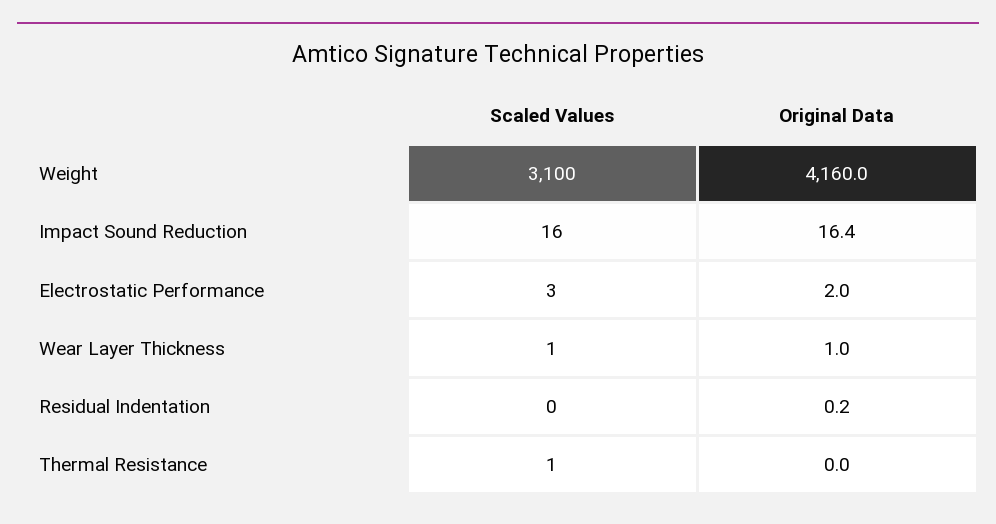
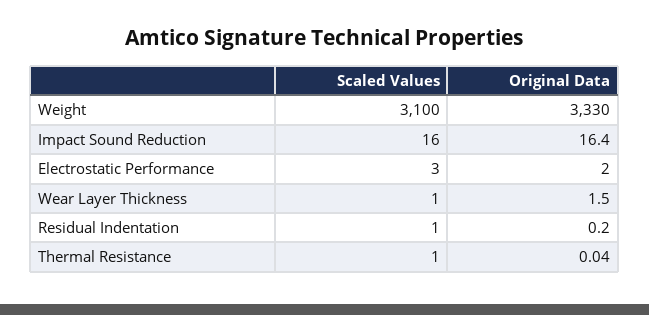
  {
    "Scaled Values": {
      "Weight": 3100,
      "Impact Sound Reduction": 16,
      "Electrostatic Performance": 3,
      "Wear Layer Thickness": 1,
-     "Residual Indentation": 0,
+     "Residual Indentation": 1,
      "Thermal Resistance": 1
    },
    "Original Data": {
-     "Weight": 4160,
+     "Weight": 3330,
      "Impact Sound Reduction": 16.4,
      "Electrostatic Performance": 2,
-     "Wear Layer Thickness": 1,
+     "Wear Layer Thickness": 1.5,
      "Residual Indentation": 0.2,
      "Thermal Resistance": 0.04
    }
  }

